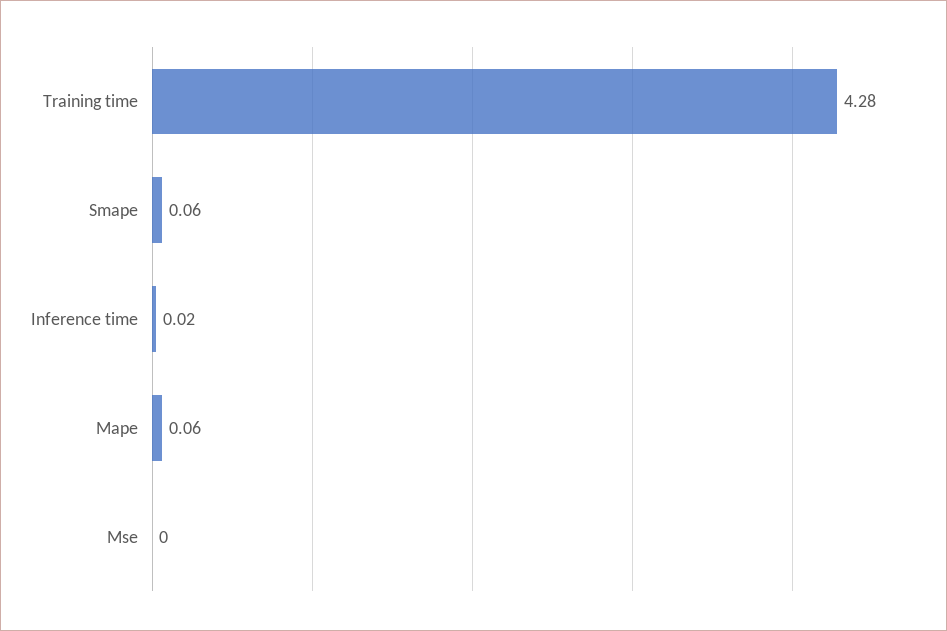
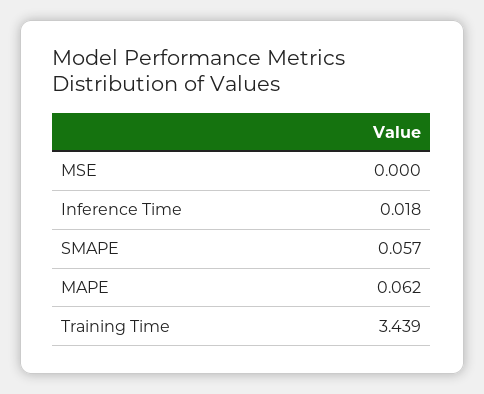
  {
-   "Training time": 4.28,
+   "Training time": 3.439,
    "Smape": 0.057,
    "Inference time": 0.018,
    "Mape": 0.062,
    "Mse": 0
  }

